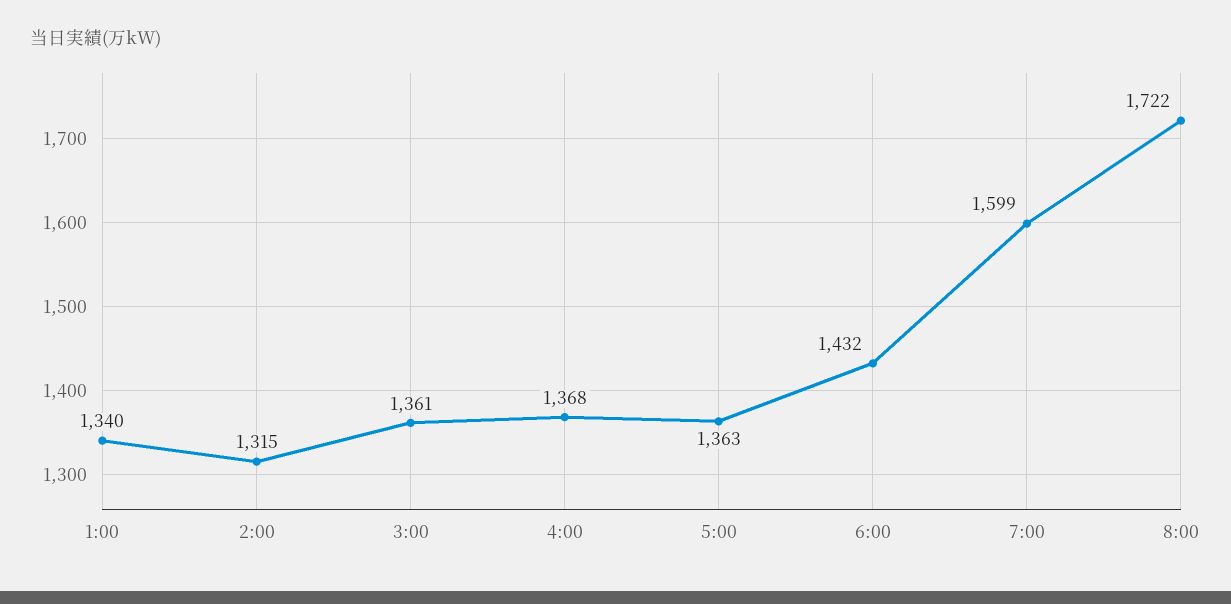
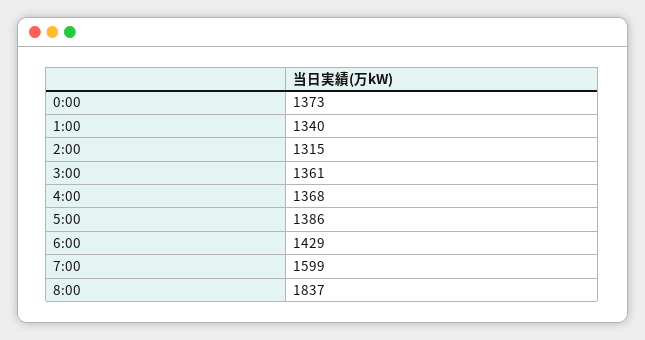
  {
    "1:00": 1340,
    "2:00": 1315,
    "3:00": 1361,
    "4:00": 1368,
-   "5:00": 1363,
+   "5:00": 1386,
-   "6:00": 1432,
+   "6:00": 1429,
    "7:00": 1599,
-   "8:00": 1722
+   "8:00": 1837,
+   "0:00": 1373
  }

